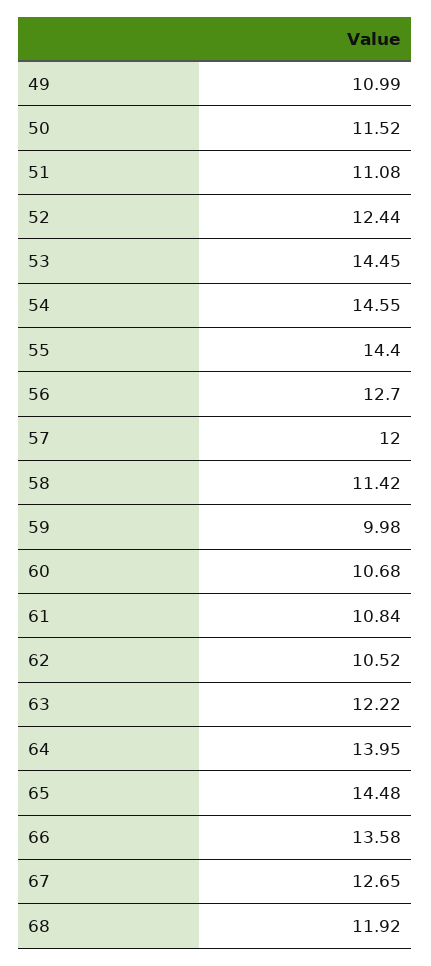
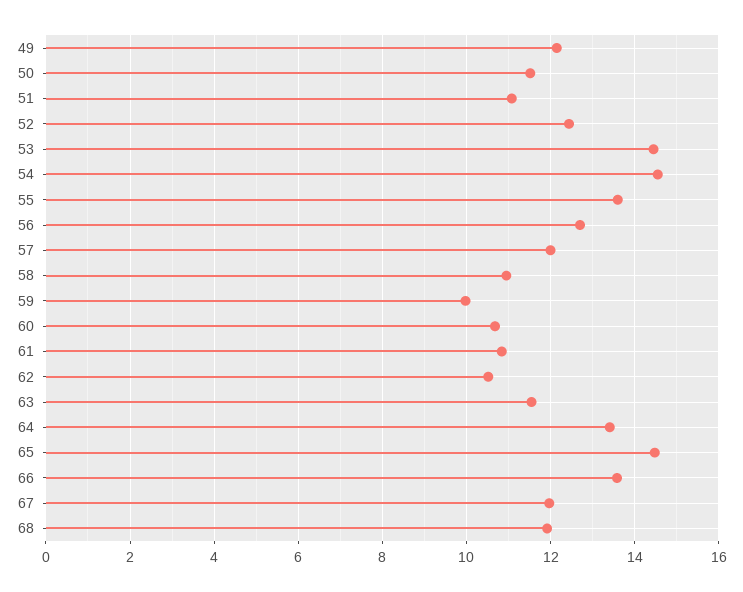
  {
-   "49": 10.99,
+   "49": 12.2,
    "50": 11.52,
    "51": 11.08,
    "52": 12.44,
    "53": 14.45,
    "54": 14.55,
-   "55": 14.4,
+   "55": 13.6,
    "56": 12.7,
    "57": 12,
-   "58": 11.42,
+   "58": 11,
    "59": 9.98,
    "60": 10.68,
    "61": 10.84,
    "62": 10.52,
-   "63": 12.22,
+   "63": 11.6,
-   "64": 13.95,
+   "64": 13.4,
    "65": 14.48,
    "66": 13.58,
-   "67": 12.65,
+   "67": 12,
    "68": 11.92
  }

